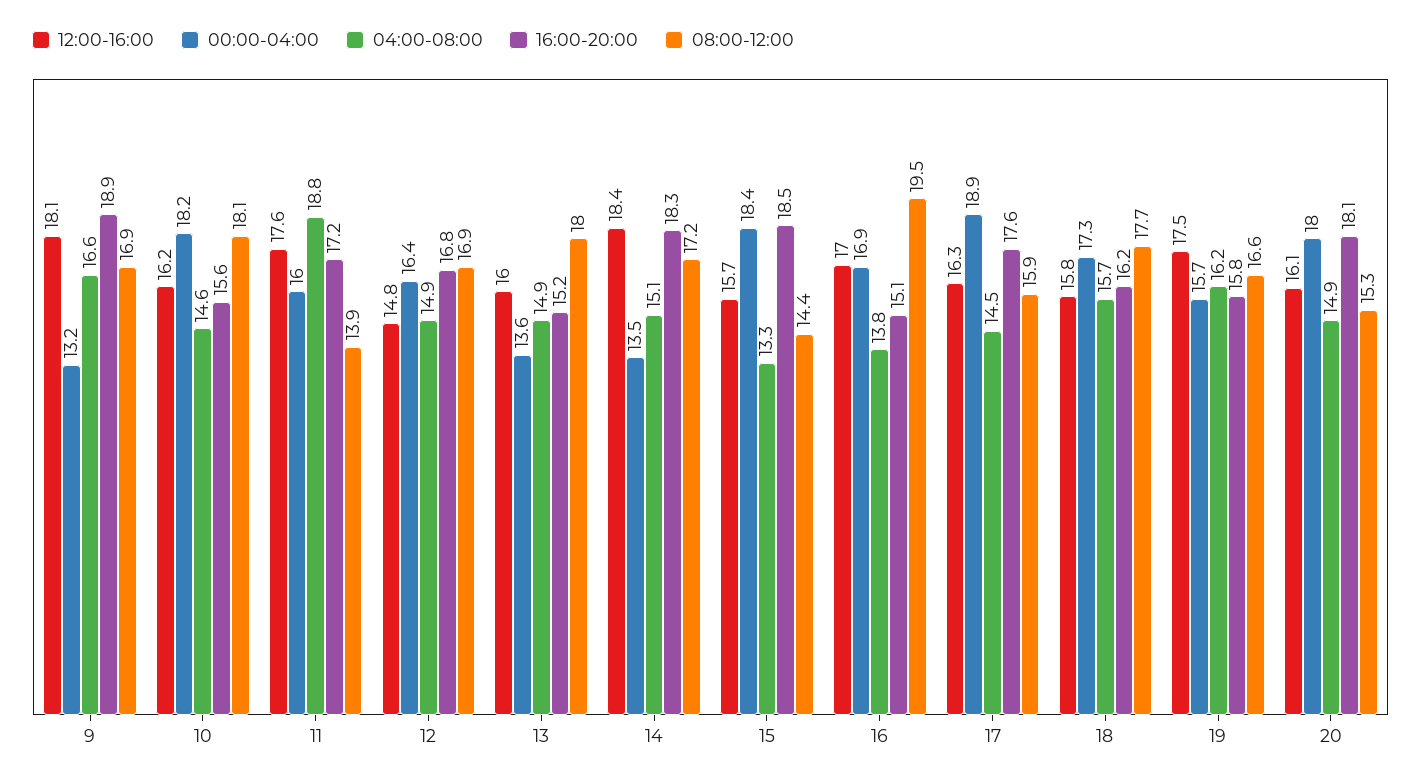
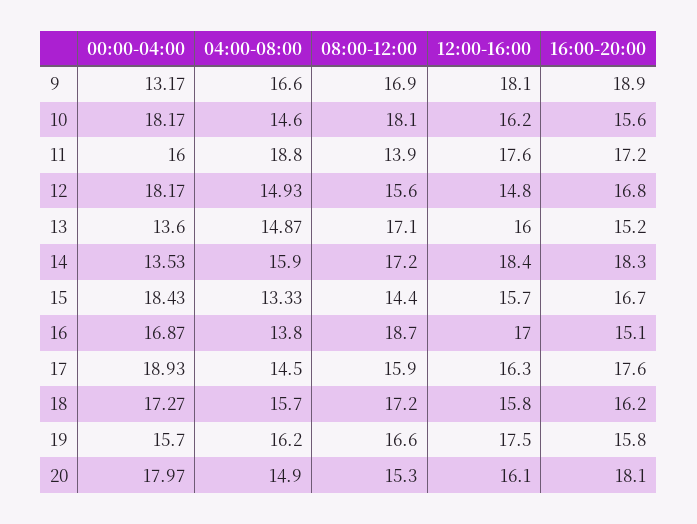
  {
    "12:00-16:00": {
      "9": 18.1,
      "10": 16.2,
      "11": 17.6,
      "12": 14.8,
      "13": 16,
      "14": 18.4,
      "15": 15.7,
      "16": 17,
      "17": 16.3,
      "18": 15.8,
      "19": 17.5,
      "20": 16.1
    },
    "00:00-04:00": {
      "9": 13.17,
      "10": 18.17,
      "11": 16,
-     "12": 16.4,
+     "12": 18.17,
      "13": 13.6,
      "14": 13.53,
      "15": 18.43,
      "16": 16.87,
      "17": 18.93,
      "18": 17.27,
      "19": 15.7,
      "20": 17.97
    },
    "04:00-08:00": {
      "9": 16.6,
      "10": 14.6,
      "11": 18.8,
      "12": 14.93,
      "13": 14.87,
-     "14": 15.1,
+     "14": 15.9,
      "15": 13.33,
      "16": 13.8,
      "17": 14.5,
      "18": 15.7,
      "19": 16.2,
      "20": 14.9
    },
    "16:00-20:00": {
      "9": 18.9,
      "10": 15.6,
      "11": 17.2,
      "12": 16.8,
      "13": 15.2,
      "14": 18.3,
-     "15": 18.5,
+     "15": 16.7,
      "16": 15.1,
      "17": 17.6,
      "18": 16.2,
      "19": 15.8,
      "20": 18.1
    },
    "08:00-12:00": {
      "9": 16.9,
      "10": 18.1,
      "11": 13.9,
-     "12": 16.9,
+     "12": 15.6,
-     "13": 18,
+     "13": 17.1,
      "14": 17.2,
      "15": 14.4,
-     "16": 19.5,
+     "16": 18.7,
      "17": 15.9,
-     "18": 17.7,
+     "18": 17.2,
      "19": 16.6,
      "20": 15.3
    }
  }

